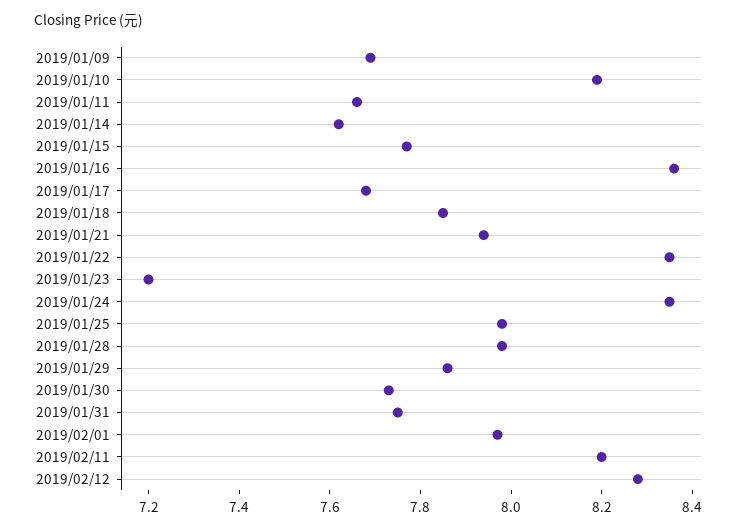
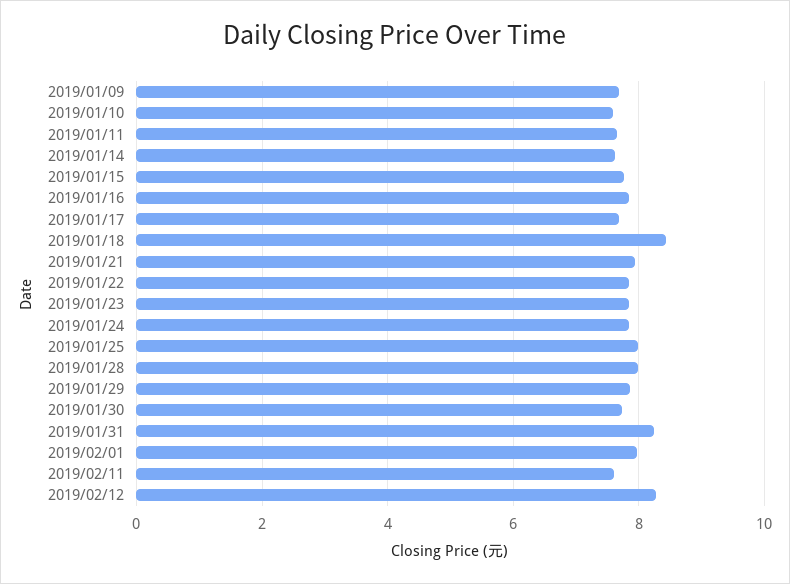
  {
    "2019/01/09": 7.7,
-   "2019/01/10": 8.2,
+   "2019/01/10": 7.6,
    "2019/01/11": 7.65,
    "2019/01/14": 7.6,
    "2019/01/15": 7.75,
-   "2019/01/16": 8.35,
+   "2019/01/16": 7.8,
    "2019/01/17": 7.7,
-   "2019/01/18": 7.85,
+   "2019/01/18": 8.4,
    "2019/01/21": 7.95,
-   "2019/01/22": 8.35,
+   "2019/01/22": 7.8,
-   "2019/01/23": 7.2,
+   "2019/01/23": 7.8,
-   "2019/01/24": 8.35,
+   "2019/01/24": 7.8,
    "2019/01/25": 8,
    "2019/01/28": 8,
    "2019/01/29": 7.85,
    "2019/01/30": 7.75,
-   "2019/01/31": 7.75,
+   "2019/01/31": 8.2,
    "2019/02/01": 7.95,
-   "2019/02/11": 8.2,
+   "2019/02/11": 7.6,
    "2019/02/12": 8.3
  }

